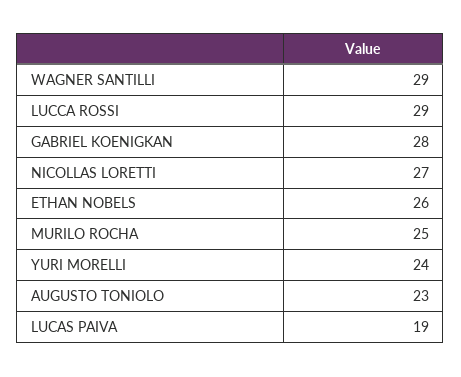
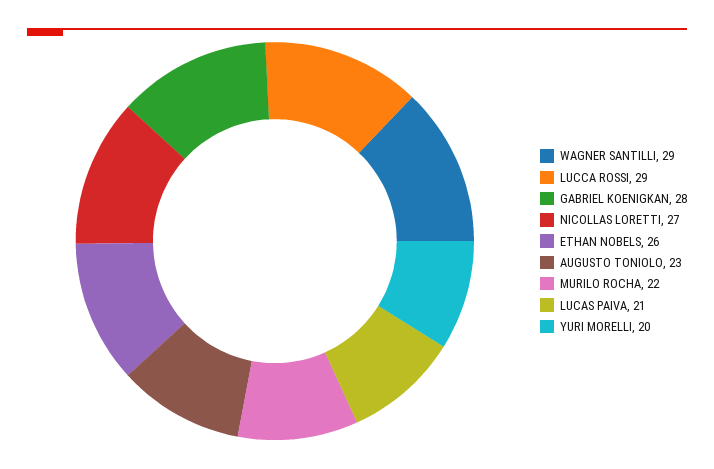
  {
    "WAGNER SANTILLI": 29,
    "LUCCA ROSSI": 29,
    "GABRIEL KOENIGKAN": 28,
    "NICOLLAS LORETTI": 27,
    "ETHAN NOBELS": 26,
-   "MURILO ROCHA": 25,
+   "MURILO ROCHA": 22,
-   "YURI MORELLI": 24,
+   "YURI MORELLI": 20,
    "AUGUSTO TONIOLO": 23,
-   "LUCAS PAIVA": 19
+   "LUCAS PAIVA": 21
  }

